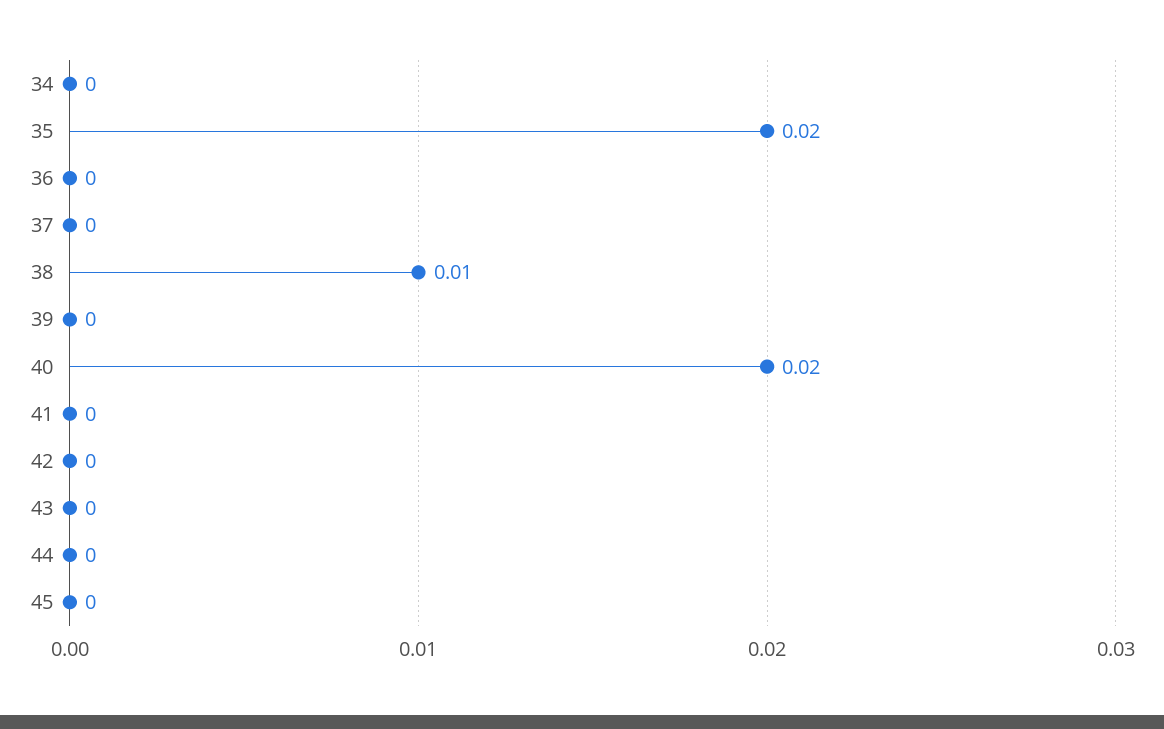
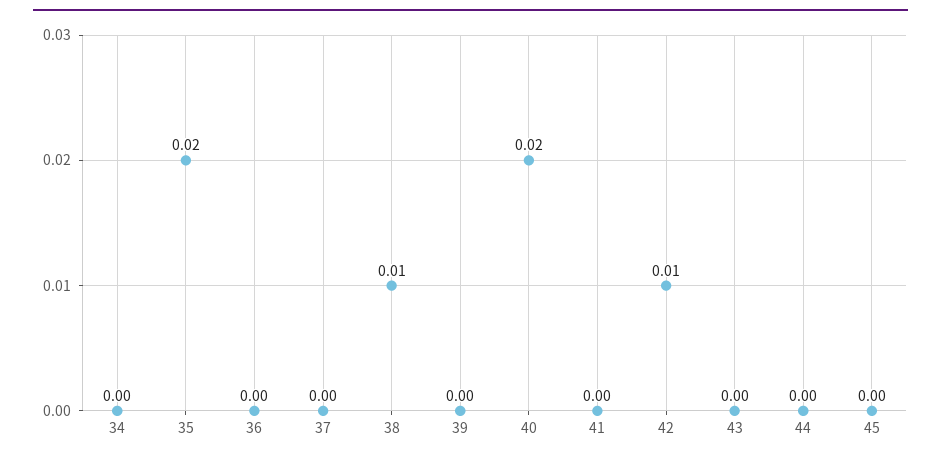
  {
    "34": 0,
    "35": 0.02,
    "36": 0,
    "37": 0,
    "38": 0.01,
    "39": 0,
    "40": 0.02,
    "41": 0,
-   "42": 0,
+   "42": 0.01,
    "43": 0,
    "44": 0,
    "45": 0
  }

